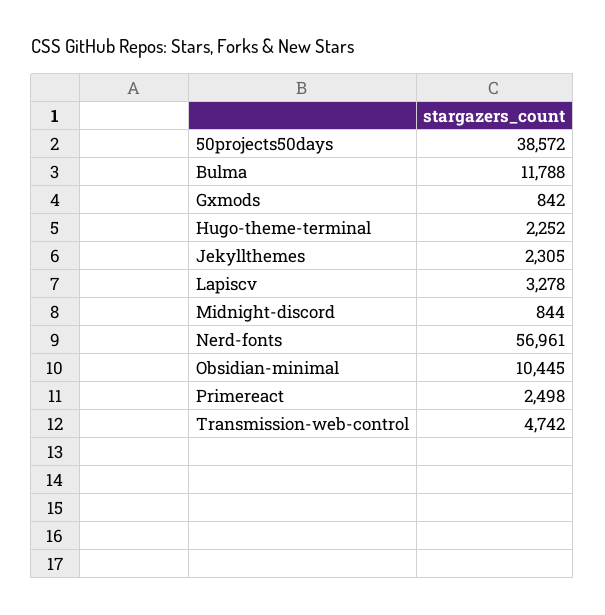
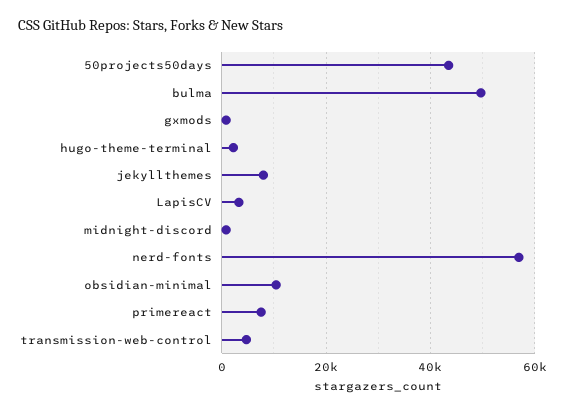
  {
-   "50projects50days": 38572,
+   "50projects50days": 44000,
-   "Bulma": 11788,
+   "Bulma": 50000,
    "Gxmods": 842,
    "Hugo-theme-terminal": 2252,
-   "Jekyllthemes": 2305,
+   "Jekyllthemes": 8000,
    "Lapiscv": 3278,
    "Midnight-discord": 844,
    "Nerd-fonts": 56961,
    "Obsidian-minimal": 10445,
-   "Primereact": 2498,
+   "Primereact": 8000,
    "Transmission-web-control": 4742
  }

